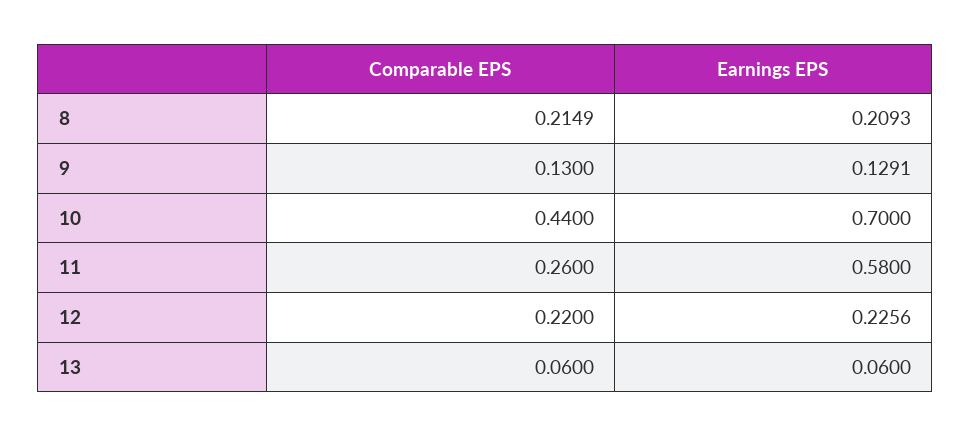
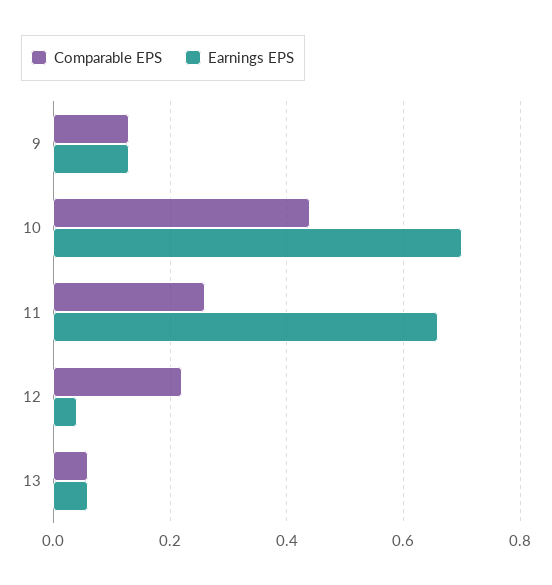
  {
    "Comparable EPS": {
-     "8": 0.2149,
      "9": 0.13,
      "10": 0.44,
      "11": 0.26,
      "12": 0.22,
      "13": 0.06
    },
    "Earnings EPS": {
-     "8": 0.2093,
      "9": 0.1291,
      "10": 0.7,
-     "11": 0.58,
+     "11": 0.66,
-     "12": 0.2256,
+     "12": 0.04,
      "13": 0.06
    }
  }

